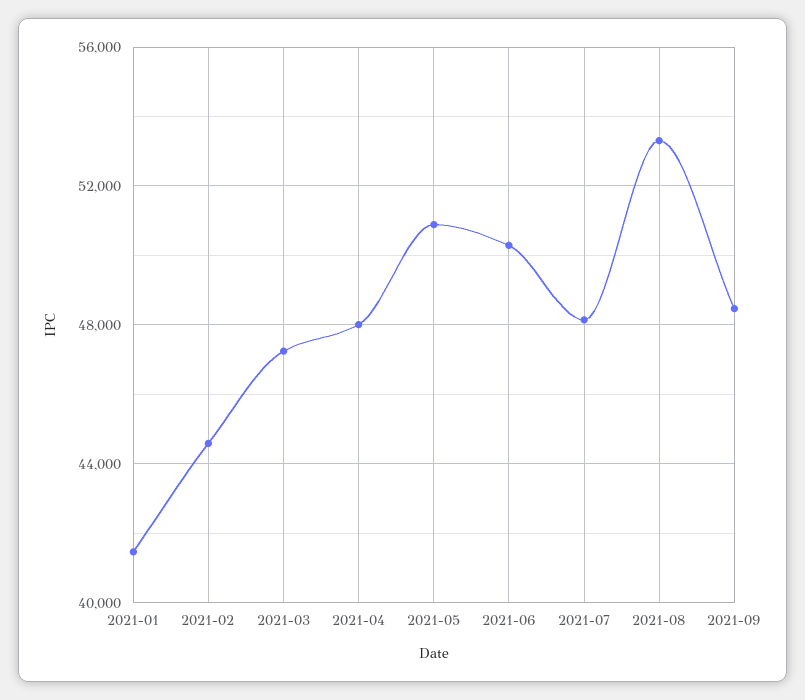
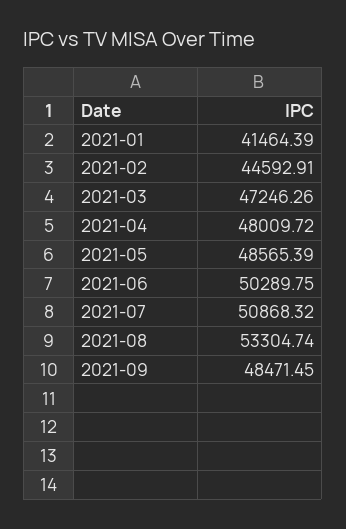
  {
    "2021-01": 41464.39,
    "2021-02": 44592.91,
    "2021-03": 47246.26,
    "2021-04": 48009.72,
-   "2021-05": 51000,
+   "2021-05": 48565.39,
    "2021-06": 50289.75,
-   "2021-07": 48000,
+   "2021-07": 50868.32,
    "2021-08": 53304.74,
    "2021-09": 48471.45
  }

